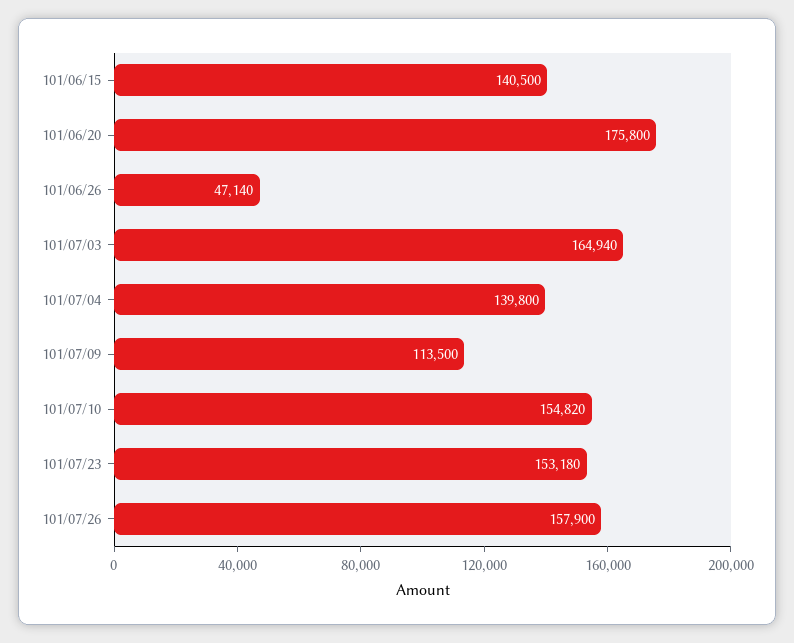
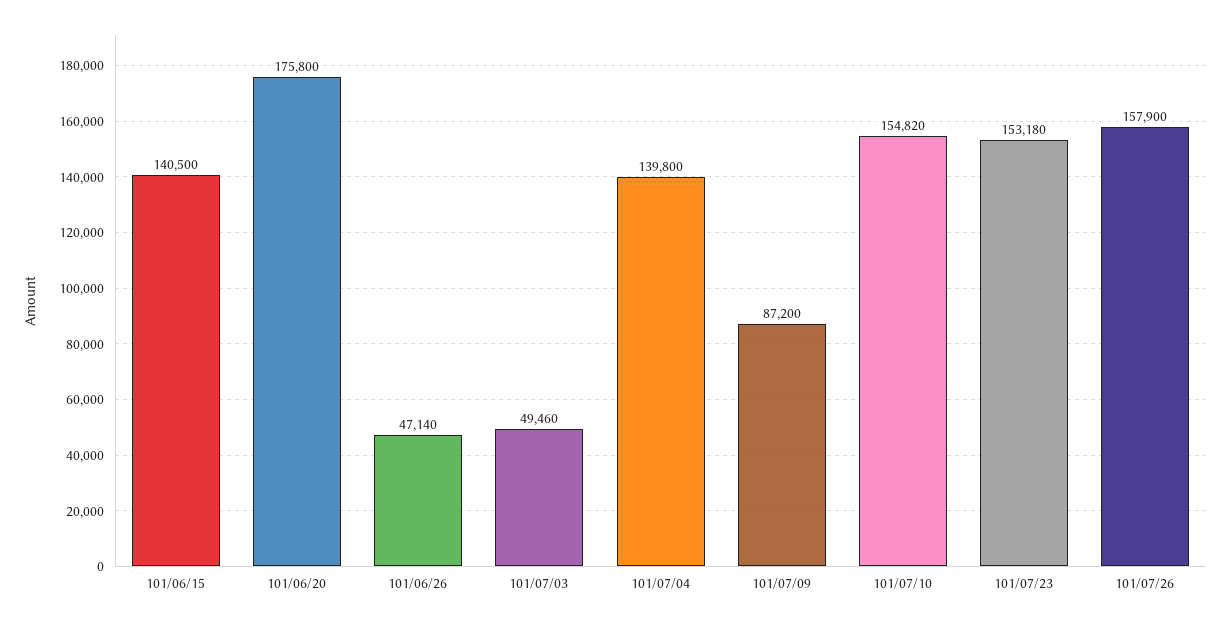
  {
    "101/06/15": 140500,
    "101/06/20": 175800,
    "101/06/26": 47140,
-   "101/07/03": 164940,
+   "101/07/03": 49460,
    "101/07/04": 139800,
-   "101/07/09": 113500,
+   "101/07/09": 87200,
    "101/07/10": 154820,
    "101/07/23": 153180,
    "101/07/26": 157900
  }

